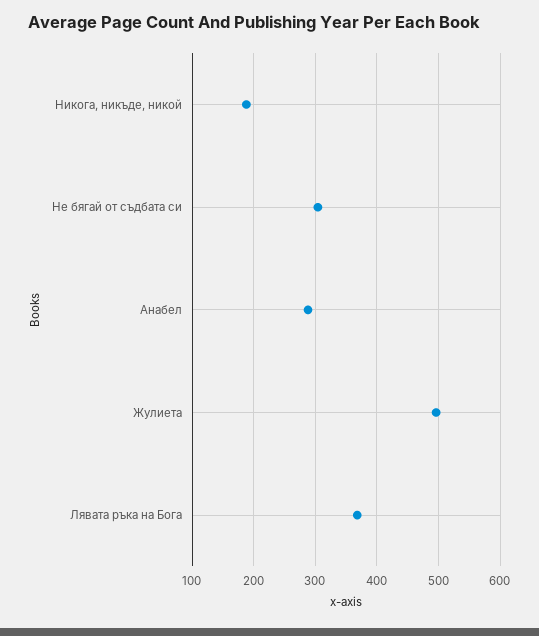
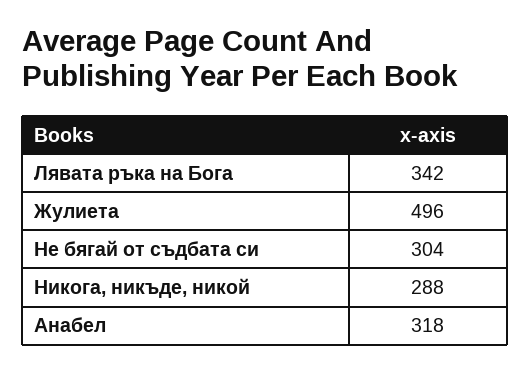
  {
-   "Никога, никъде, никой": 190,
+   "Никога, никъде, никой": 288,
    "Не бягай от съдбата си": 304,
-   "Анабел": 290,
+   "Анабел": 318,
    "Жулиета": 496,
-   "Лявата ръка на Бога": 370
+   "Лявата ръка на Бога": 342
  }

